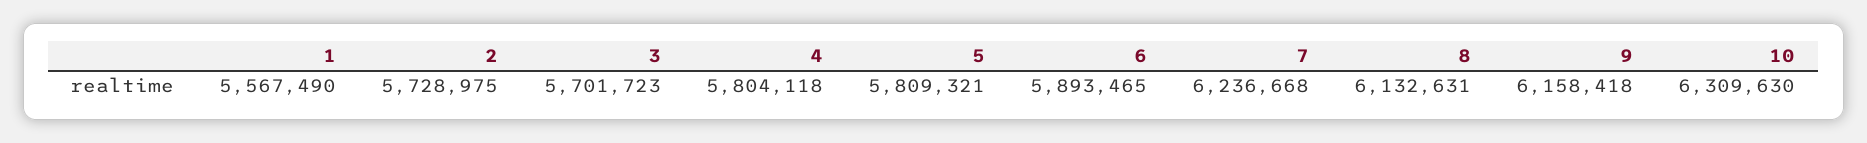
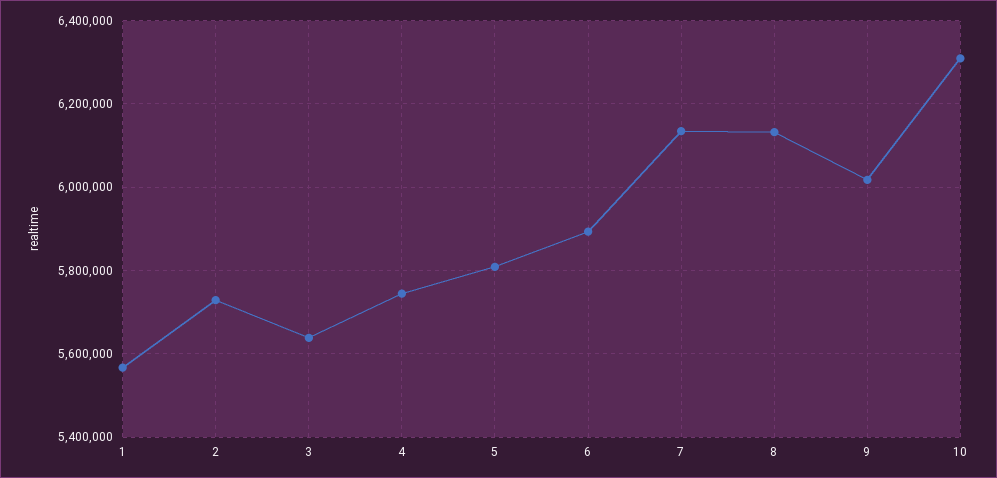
  {
    "1": 5567490,
    "2": 5728975,
-   "3": 5701723,
+   "3": 5640000,
-   "4": 5804118,
+   "4": 5740000,
    "5": 5809321,
    "6": 5893465,
-   "7": 6236668,
+   "7": 6140000,
    "8": 6132631,
-   "9": 6158418,
+   "9": 6020000,
    "10": 6309630
  }

